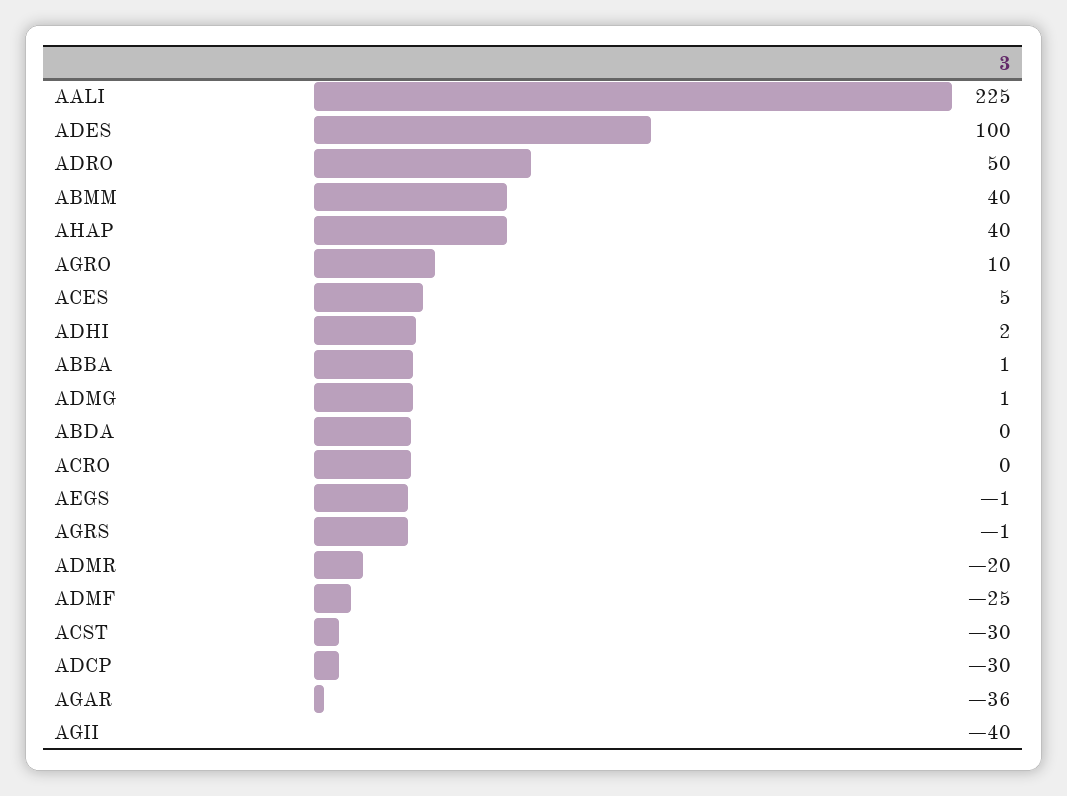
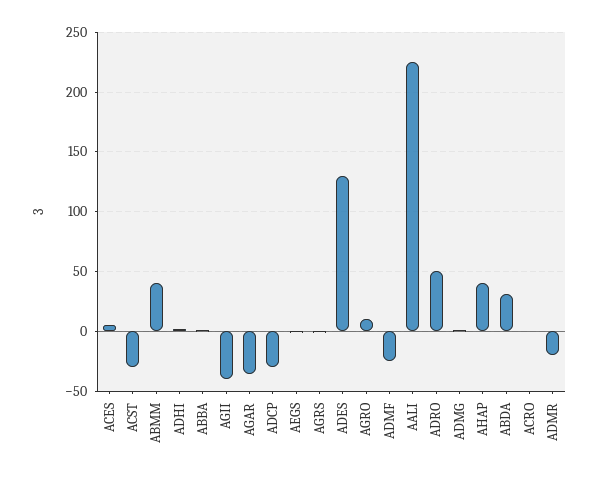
  {
    "AALI": 225,
-   "ADES": 100,
+   "ADES": 130,
    "ADRO": 50,
    "ABMM": 40,
    "AHAP": 40,
    "AGRO": 10,
    "ACES": 5,
    "ADHI": 2,
    "ABBA": 1,
    "ADMG": 1,
-   "ABDA": 0,
+   "ABDA": 30,
    "ACRO": 0,
    "AEGS": -1,
    "AGRS": -1,
    "ADMR": -20,
    "ADMF": -25,
    "ACST": -30,
    "ADCP": -30,
    "AGAR": -36,
    "AGII": -40
  }

